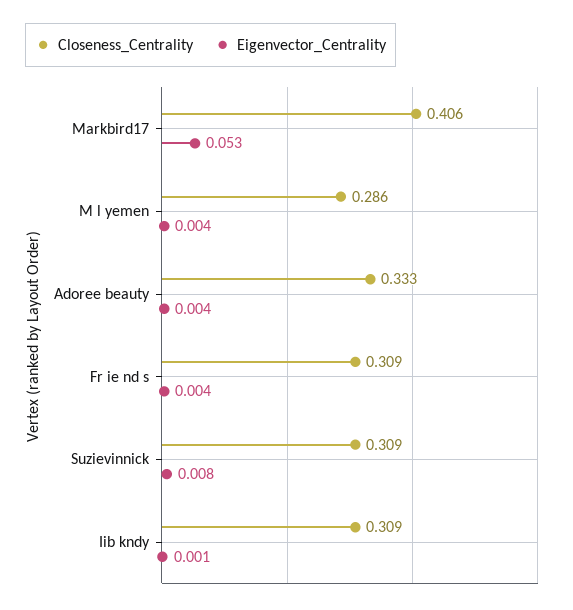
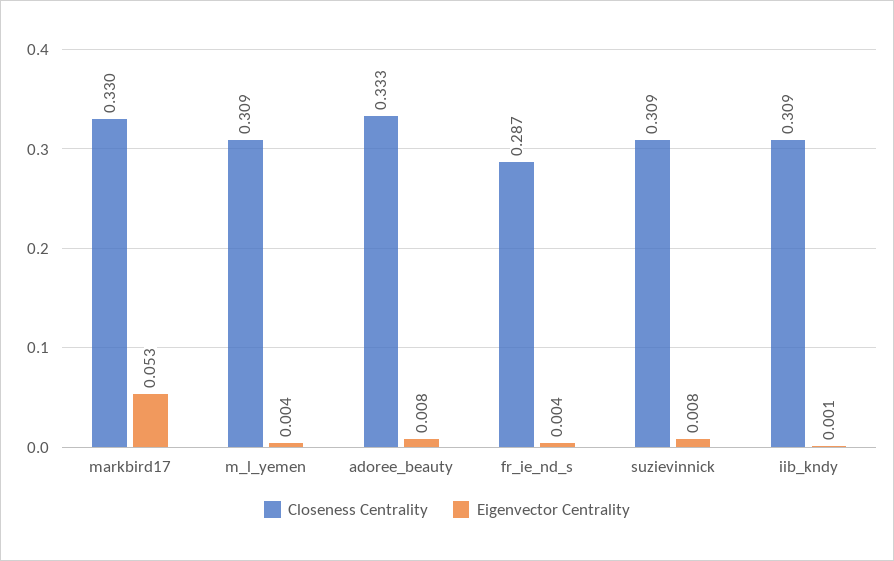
  {
    "Closeness_Centrality": {
-     "Markbird17": 0.406,
+     "Markbird17": 0.33,
-     "M l yemen": 0.286,
+     "M l yemen": 0.309,
      "Adoree beauty": 0.333,
-     "Fr ie nd s": 0.309,
+     "Fr ie nd s": 0.287,
      "Suzievinnick": 0.309,
      "Iib kndy": 0.309
    },
    "Eigenvector_Centrality": {
      "Markbird17": 0.053,
      "M l yemen": 0.004,
-     "Adoree beauty": 0.004,
+     "Adoree beauty": 0.008,
      "Fr ie nd s": 0.004,
      "Suzievinnick": 0.008,
      "Iib kndy": 0.001
    }
  }

